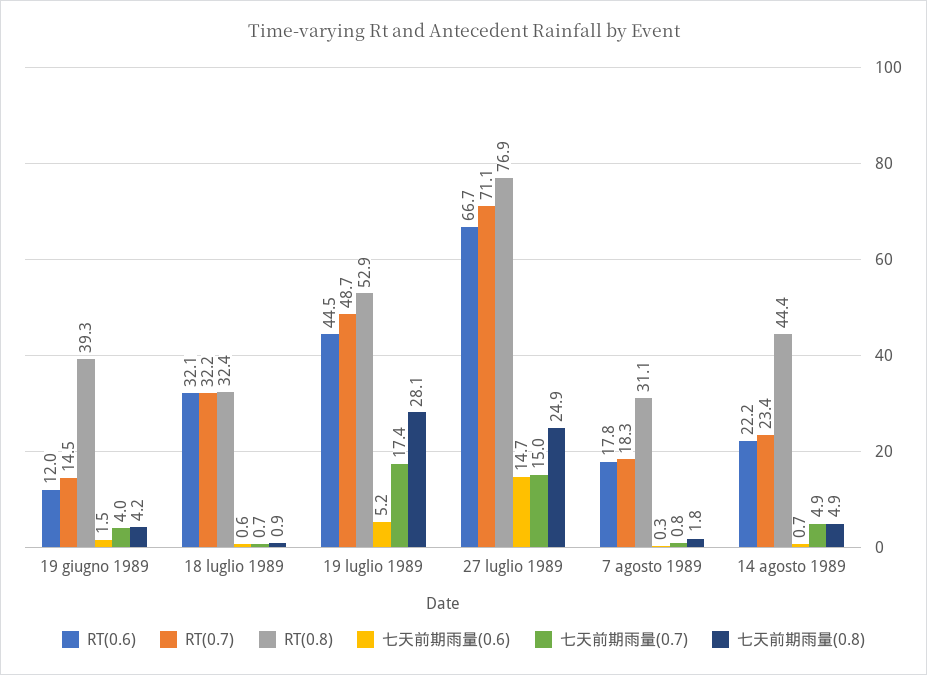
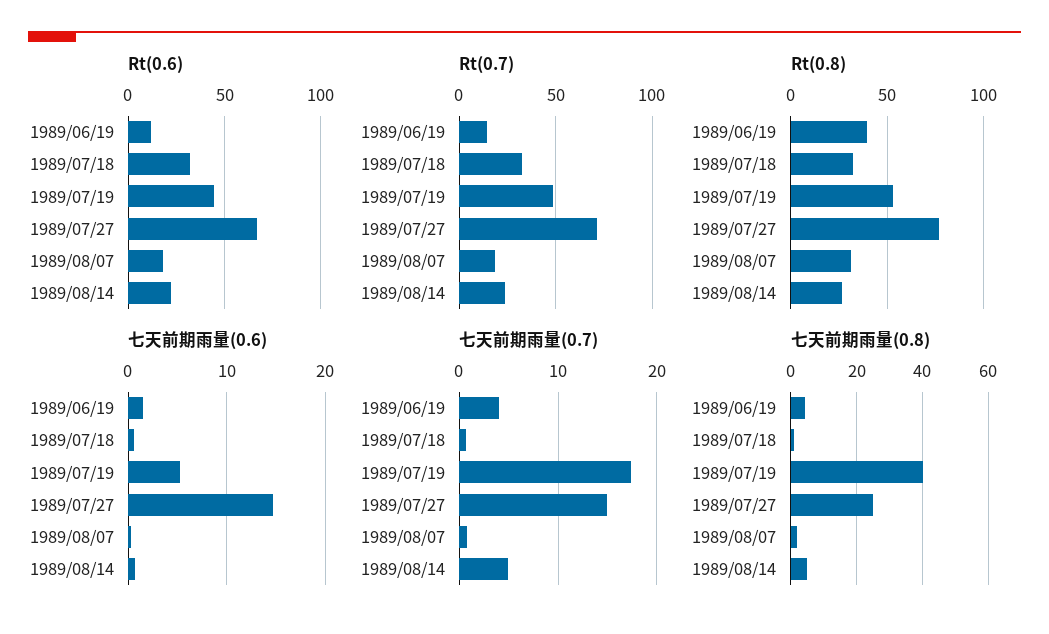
  {
    "RT(0.6)": {
      "19 giugno 1989": 12,
      "18 luglio 1989": 32.1,
      "19 luglio 1989": 44.5,
      "27 luglio 1989": 66.7,
      "7 agosto 1989": 17.8,
      "14 agosto 1989": 22.2
    },
    "RT(0.7)": {
      "19 giugno 1989": 14.5,
      "18 luglio 1989": 32.2,
      "19 luglio 1989": 48.7,
      "27 luglio 1989": 71.1,
      "7 agosto 1989": 18.3,
      "14 agosto 1989": 23.4
    },
    "RT(0.8)": {
      "19 giugno 1989": 39.3,
      "18 luglio 1989": 32.4,
      "19 luglio 1989": 52.9,
      "27 luglio 1989": 76.9,
      "7 agosto 1989": 31.1,
-     "14 agosto 1989": 44.4
+     "14 agosto 1989": 25
    },
    "七天前期雨量(0.6)": {
      "19 giugno 1989": 1.5,
      "18 luglio 1989": 0.6,
      "19 luglio 1989": 5.2,
      "27 luglio 1989": 14.7,
      "7 agosto 1989": 0.3,
      "14 agosto 1989": 0.7
    },
    "七天前期雨量(0.7)": {
      "19 giugno 1989": 4,
      "18 luglio 1989": 0.7,
      "19 luglio 1989": 17.4,
      "27 luglio 1989": 15,
      "7 agosto 1989": 0.8,
      "14 agosto 1989": 4.9
    },
    "七天前期雨量(0.8)": {
      "19 giugno 1989": 4.2,
      "18 luglio 1989": 0.9,
-     "19 luglio 1989": 28.1,
+     "19 luglio 1989": 40,
      "27 luglio 1989": 24.9,
      "7 agosto 1989": 1.8,
      "14 agosto 1989": 4.9
    }
  }

